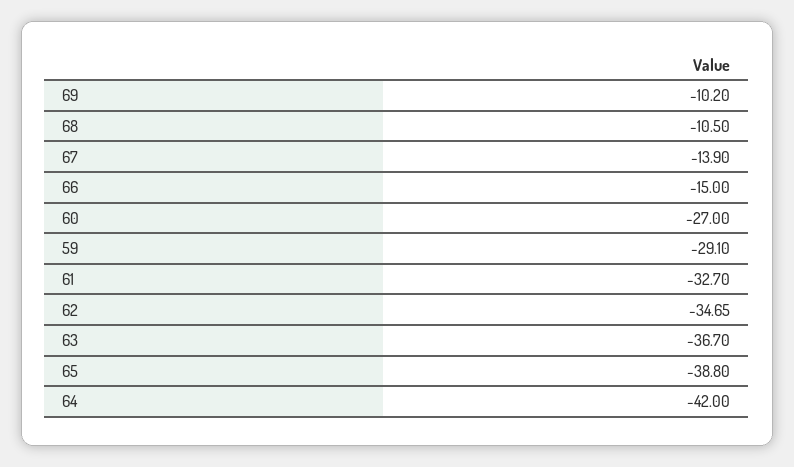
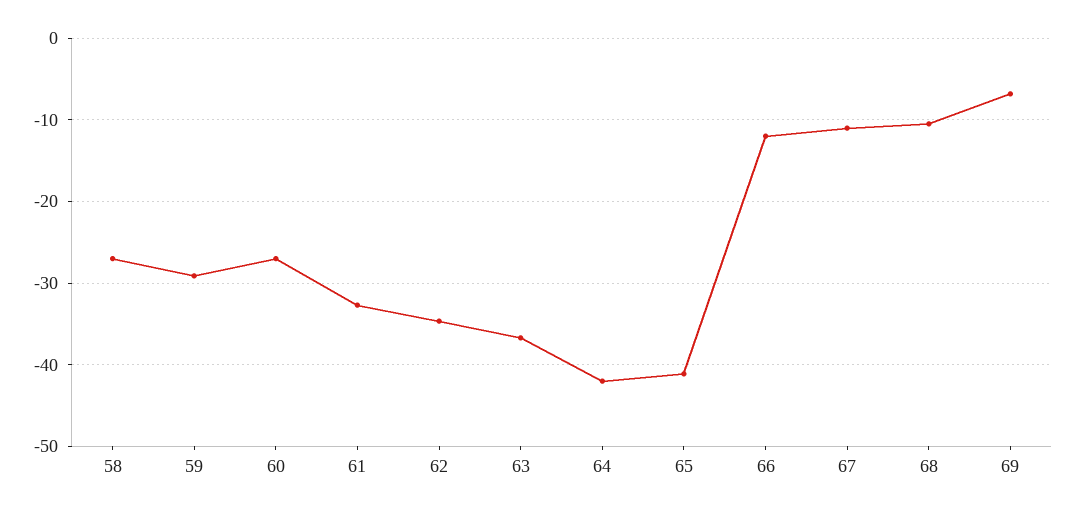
  {
-   "69": -10.2,
+   "69": -7,
    "68": -10.5,
-   "67": -13.9,
+   "67": -11,
-   "66": -15,
+   "66": -12,
    "60": -27,
    "59": -29.1,
    "61": -32.7,
    "62": -34.65,
    "63": -36.7,
-   "65": -38.8,
+   "65": -41,
-   "64": -42
+   "64": -42,
+   "58": -27
  }

